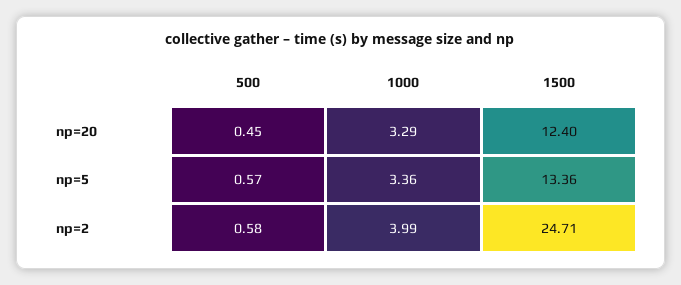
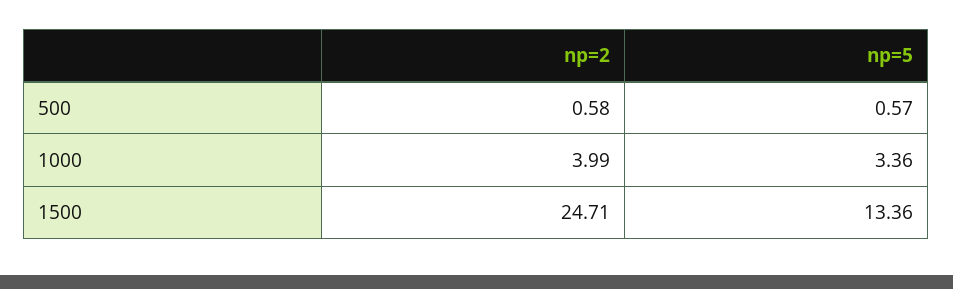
  {
    "500": {
-     "np=20": 0.45,
      "np=5": 0.57,
      "np=2": 0.58
    },
    "1000": {
-     "np=20": 3.29,
      "np=5": 3.36,
      "np=2": 3.99
    },
    "1500": {
-     "np=20": 12.4,
      "np=5": 13.36,
      "np=2": 24.71
    }
  }

